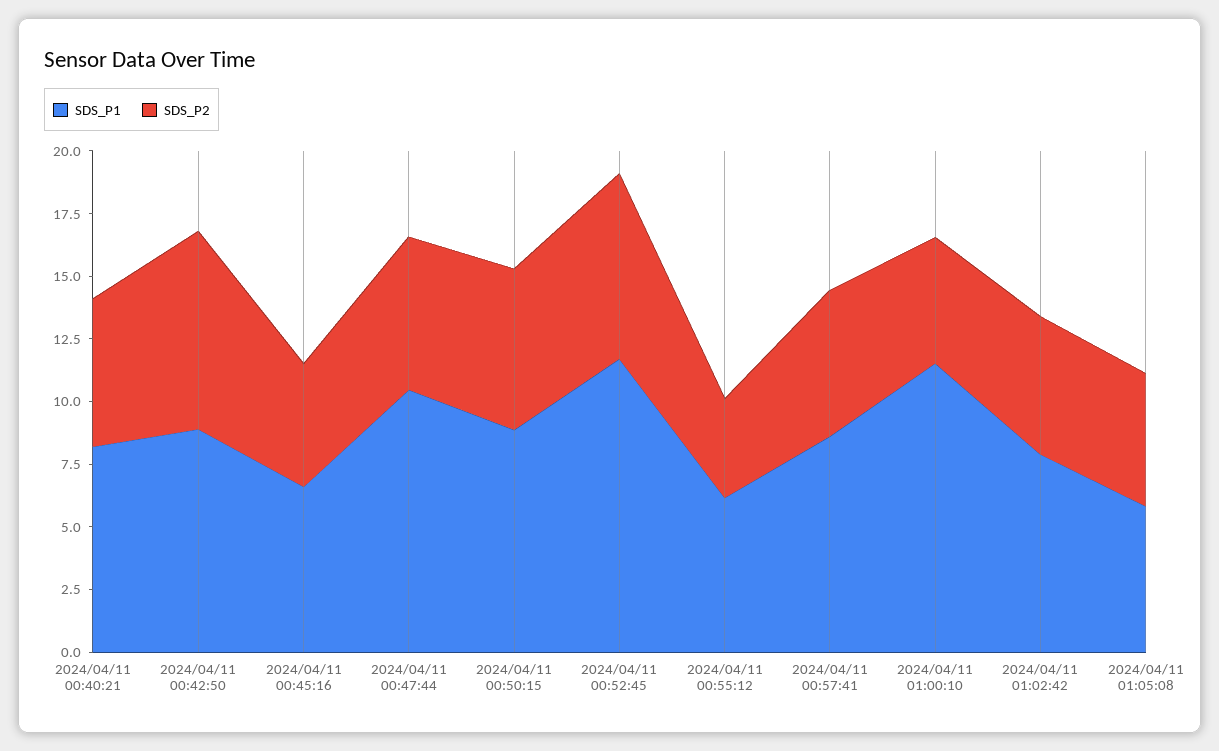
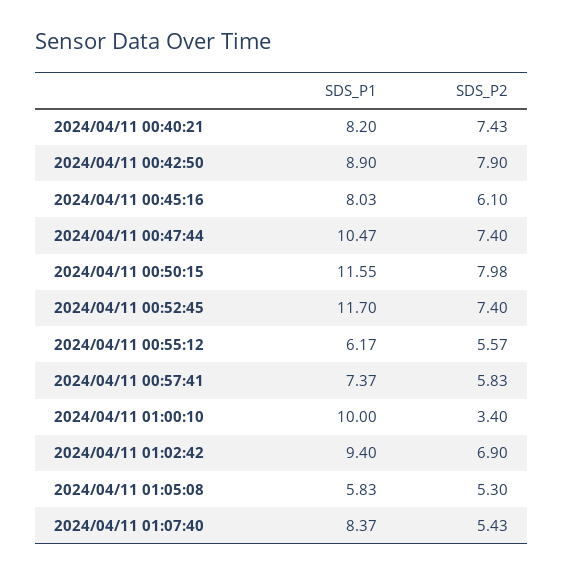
  {
    "SDS_P1": {
      "2024/04/11 00:40:21": 8.2,
      "2024/04/11 00:42:50": 8.9,
-     "2024/04/11 00:45:16": 6.5,
+     "2024/04/11 00:45:16": 8.03,
      "2024/04/11 00:47:44": 10.47,
-     "2024/04/11 00:50:15": 9,
+     "2024/04/11 00:50:15": 11.55,
      "2024/04/11 00:52:45": 11.7,
      "2024/04/11 00:55:12": 6.17,
-     "2024/04/11 00:57:41": 8.5,
+     "2024/04/11 00:57:41": 7.37,
-     "2024/04/11 01:00:10": 11.5,
+     "2024/04/11 01:00:10": 10,
-     "2024/04/11 01:02:42": 8,
+     "2024/04/11 01:02:42": 9.4,
-     "2024/04/11 01:05:08": 5.83
+     "2024/04/11 01:05:08": 5.83,
+     "2024/04/11 01:07:40": 8.37
    },
    "SDS_P2": {
-     "2024/04/11 00:40:21": 6,
+     "2024/04/11 00:40:21": 7.43,
      "2024/04/11 00:42:50": 7.9,
-     "2024/04/11 00:45:16": 5,
+     "2024/04/11 00:45:16": 6.1,
-     "2024/04/11 00:47:44": 6,
+     "2024/04/11 00:47:44": 7.4,
-     "2024/04/11 00:50:15": 6.5,
+     "2024/04/11 00:50:15": 7.98,
      "2024/04/11 00:52:45": 7.4,
-     "2024/04/11 00:55:12": 4,
+     "2024/04/11 00:55:12": 5.57,
      "2024/04/11 00:57:41": 5.83,
-     "2024/04/11 01:00:10": 5,
+     "2024/04/11 01:00:10": 3.4,
-     "2024/04/11 01:02:42": 5.5,
+     "2024/04/11 01:02:42": 6.9,
-     "2024/04/11 01:05:08": 5.3
+     "2024/04/11 01:05:08": 5.3,
+     "2024/04/11 01:07:40": 5.43
    }
  }

